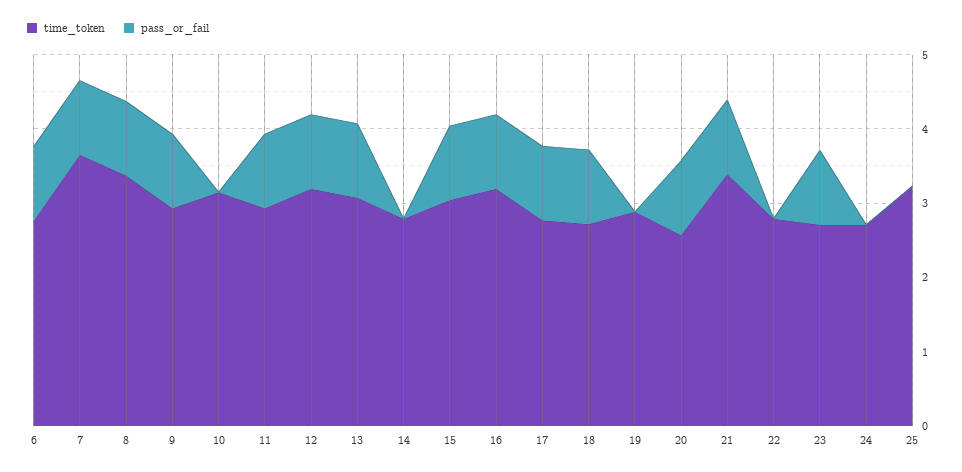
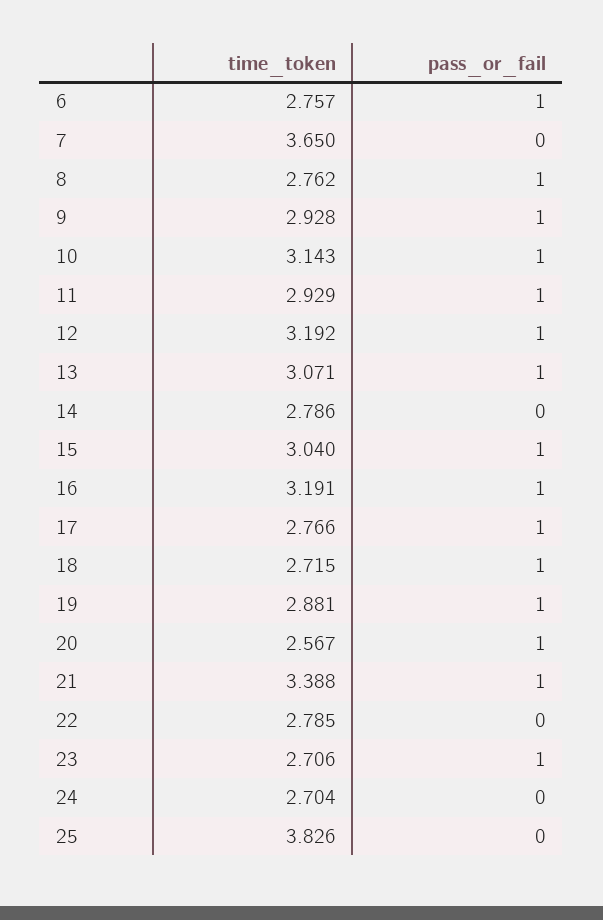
  {
    "time_token": {
      "6": 2.757,
      "7": 3.65,
-     "8": 3.4,
+     "8": 2.762,
      "9": 2.928,
      "10": 3.143,
      "11": 2.929,
      "12": 3.192,
      "13": 3.071,
      "14": 2.786,
      "15": 3.04,
      "16": 3.191,
      "17": 2.766,
      "18": 2.715,
      "19": 2.881,
      "20": 2.567,
      "21": 3.388,
      "22": 2.785,
      "23": 2.706,
      "24": 2.704,
-     "25": 3.2
+     "25": 3.826
    },
    "pass_or_fail": {
      "6": 1,
-     "7": 1,
+     "7": 0,
      "8": 1,
      "9": 1,
-     "10": 0,
+     "10": 1,
      "11": 1,
      "12": 1,
      "13": 1,
      "14": 0,
      "15": 1,
      "16": 1,
      "17": 1,
      "18": 1,
-     "19": 0,
+     "19": 1,
      "20": 1,
      "21": 1,
      "22": 0,
      "23": 1,
      "24": 0,
      "25": 0
    }
  }

